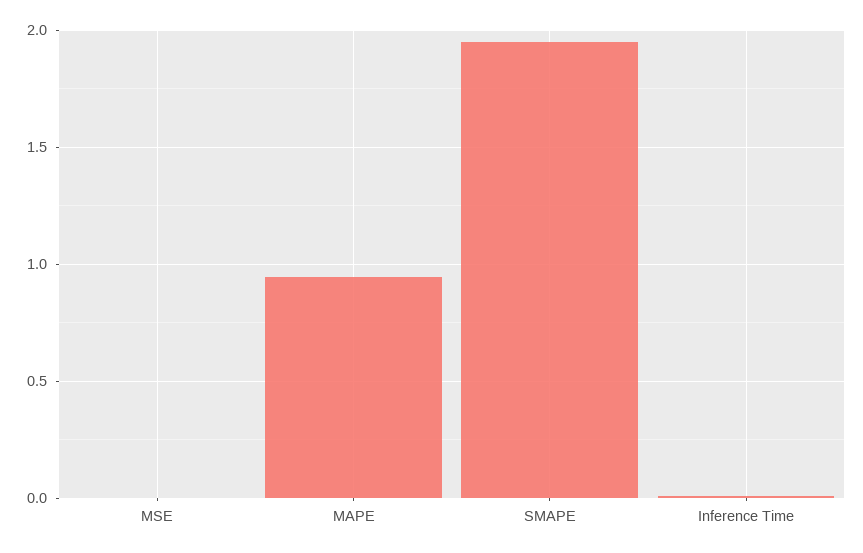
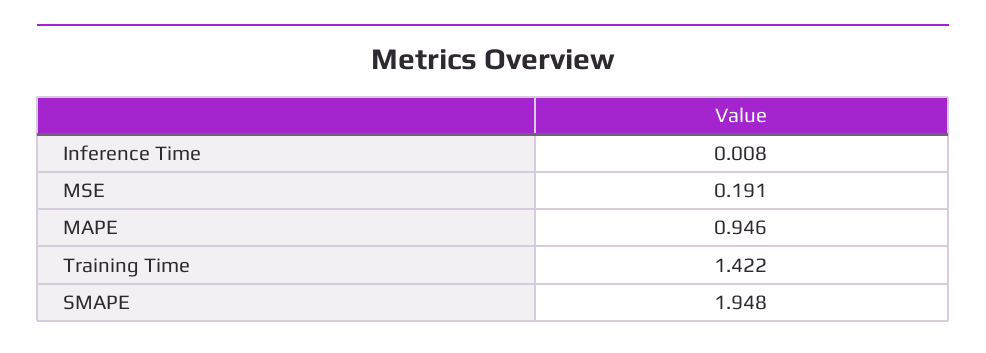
  {
-   "MSE": 0,
+   "MSE": 0.191,
    "MAPE": 0.946,
    "SMAPE": 1.948,
-   "Inference Time": 0.008
+   "Inference Time": 0.008,
+   "Training Time": 1.422
  }

